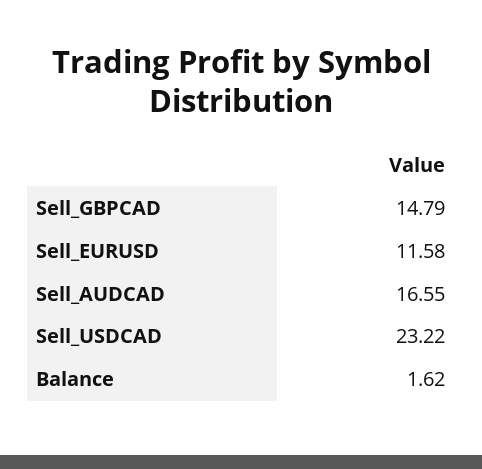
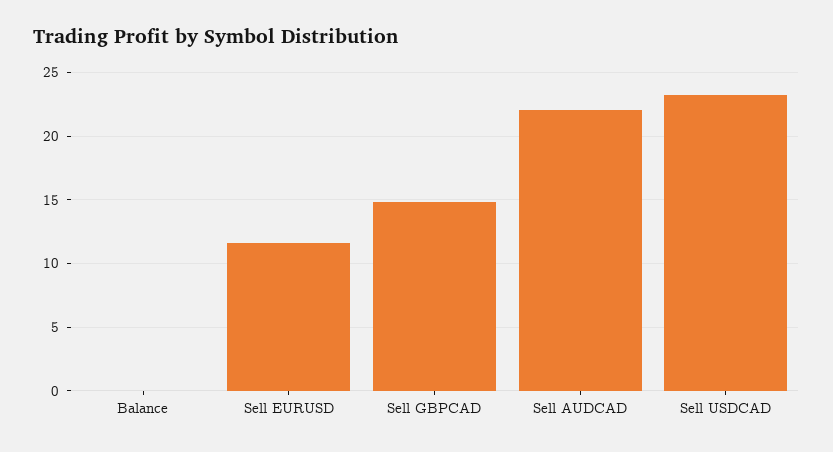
  {
    "Sell_GBPCAD": 14.79,
    "Sell_EURUSD": 11.58,
-   "Sell_AUDCAD": 16.55,
+   "Sell_AUDCAD": 22,
    "Sell_USDCAD": 23.22,
-   "Balance": 1.62
+   "Balance": 0
  }

